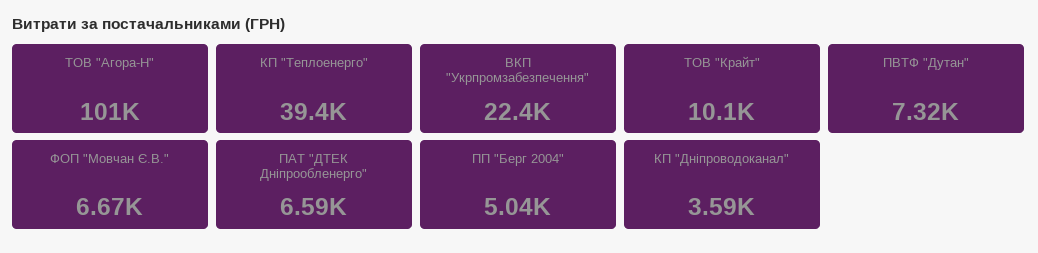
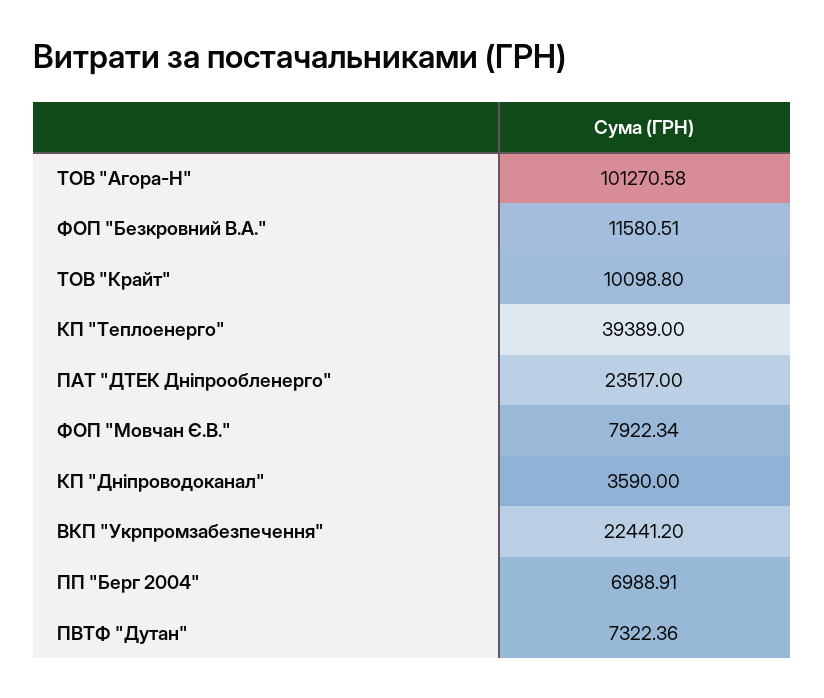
  {
    "ТОВ \"Агора-Н\"": 101270.58,
    "КП \"Теплоенерго\"": 39389,
    "ВКП \"Укрпромзабезпечення\"": 22441.2,
    "ТОВ \"Крайт\"": 10098.8,
    "ПВТФ \"Дутан\"": 7322.36,
-   "ФОП \"Мовчан Є.В.\"": 6670,
+   "ФОП \"Мовчан Є.В.\"": 7922.34,
-   "ПАТ \"ДТЕК Дніпрообленерго\"": 6590,
+   "ПАТ \"ДТЕК Дніпрообленерго\"": 23517,
-   "ПП \"Берг 2004\"": 5040,
+   "ПП \"Берг 2004\"": 6988.91,
-   "КП \"Дніпроводоканал\"": 3590
+   "КП \"Дніпроводоканал\"": 3590,
+   "ФОП \"Безкровний В.А.\"": 11580.51
  }

